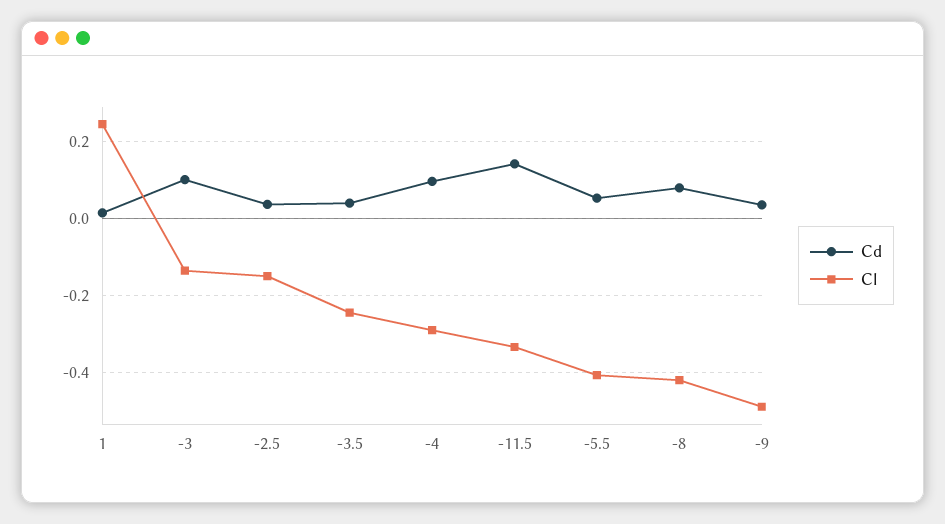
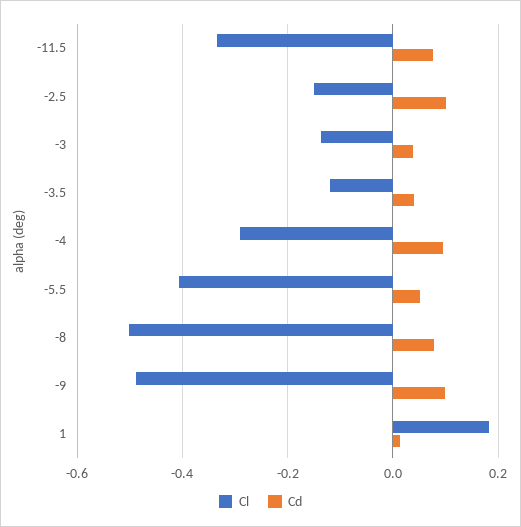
  {
    "Cd": {
      "1": 0.02,
-     "-3": 0.1,
+     "-3": 0.04,
-     "-2.5": 0.04,
+     "-2.5": 0.1,
      "-3.5": 0.04,
      "-4": 0.1,
-     "-11.5": 0.14,
+     "-11.5": 0.08,
      "-5.5": 0.06,
      "-8": 0.08,
-     "-9": 0.04
+     "-9": 0.1
    },
    "Cl": {
-     "1": 0.24,
+     "1": 0.18,
      "-3": -0.14,
      "-2.5": -0.16,
-     "-3.5": -0.24,
+     "-3.5": -0.12,
      "-4": -0.3,
      "-11.5": -0.34,
      "-5.5": -0.4,
-     "-8": -0.42,
+     "-8": -0.5,
      "-9": -0.48
    }
  }

